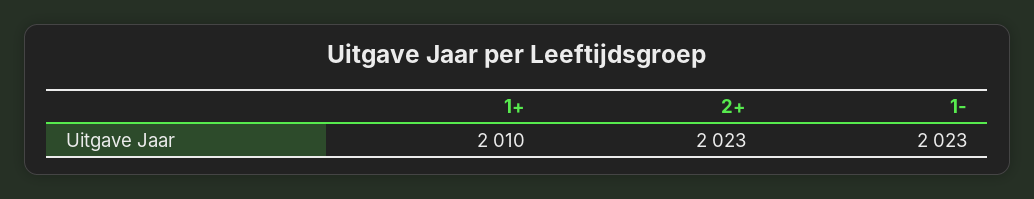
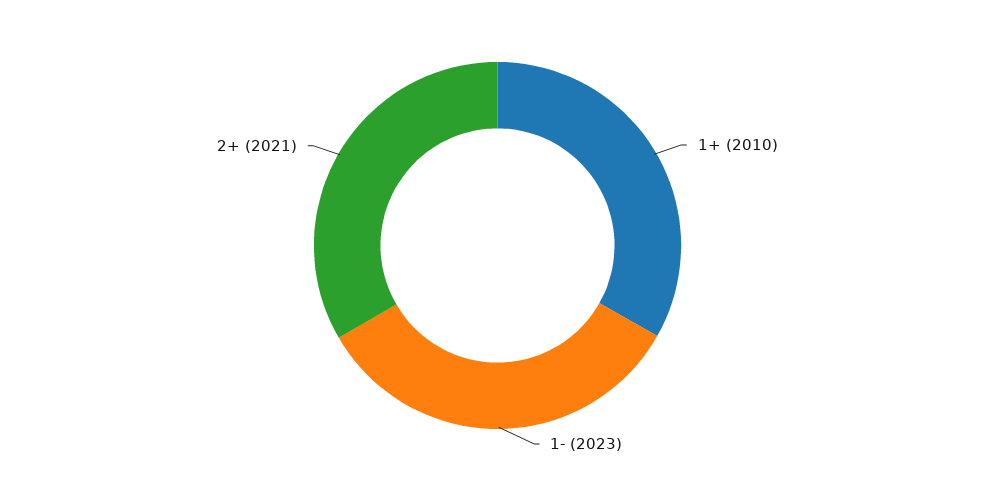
  {
    "1+": 2010,
-   "2+": 2023,
+   "2+": 2021,
    "1-": 2023
  }

